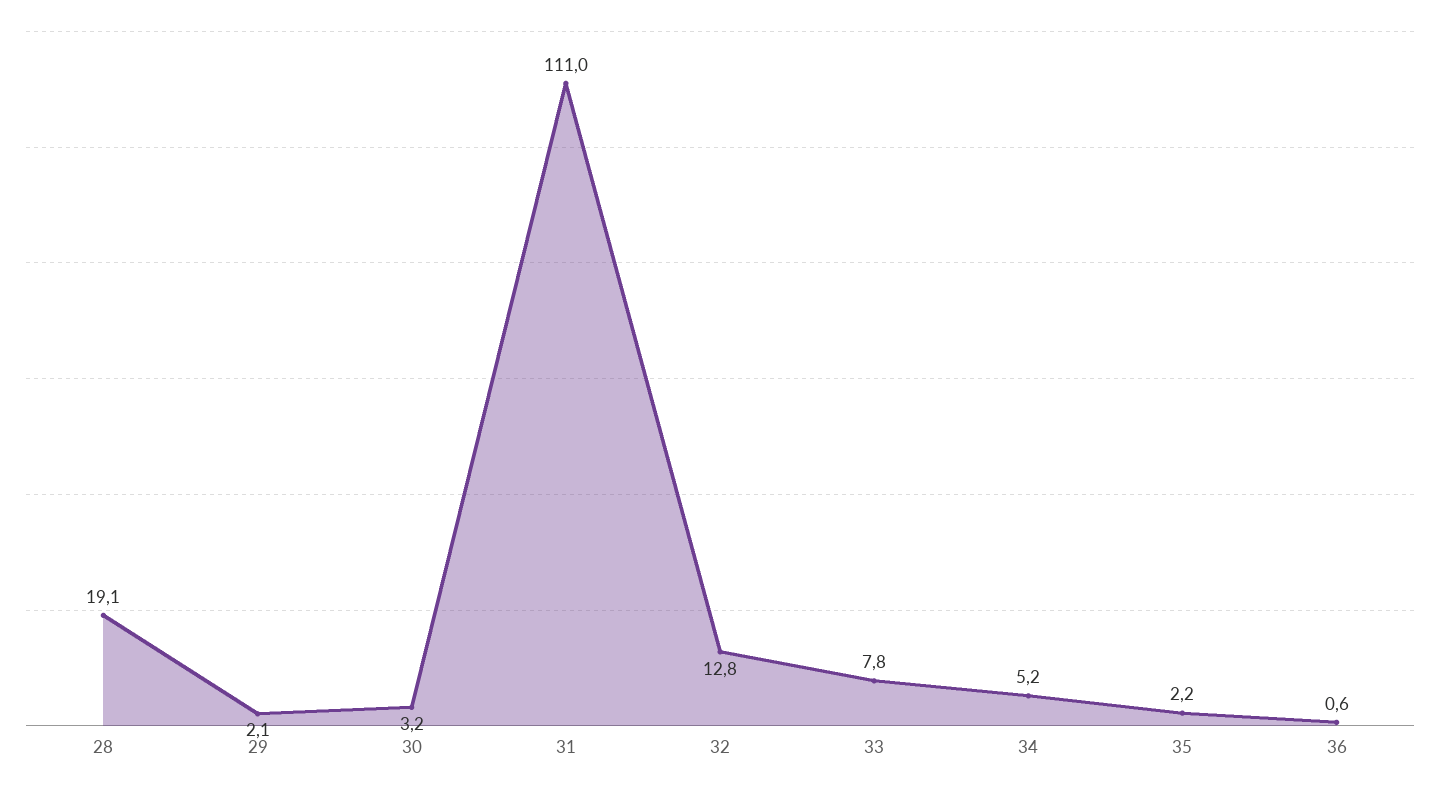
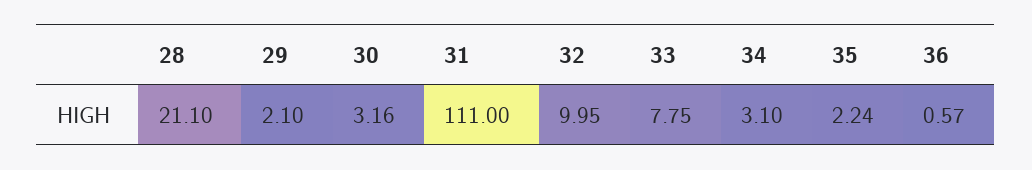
  {
-   "28": 19.1,
+   "28": 21.1,
    "29": 2.1,
    "30": 3.16,
    "31": 111,
-   "32": 12.8,
+   "32": 9.95,
    "33": 7.75,
-   "34": 5.2,
+   "34": 3.1,
    "35": 2.24,
    "36": 0.57
  }

